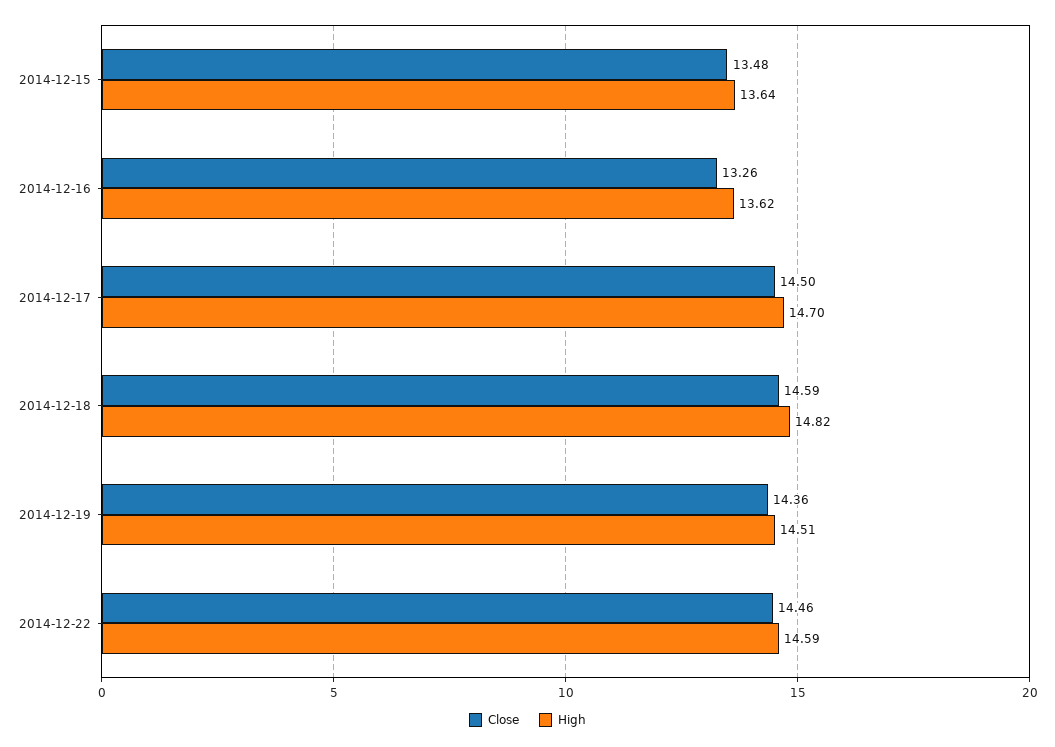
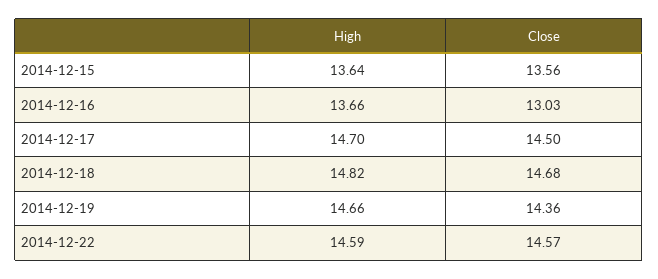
  {
    "Close": {
-     "2014-12-15": 13.48,
+     "2014-12-15": 13.56,
-     "2014-12-16": 13.26,
+     "2014-12-16": 13.03,
      "2014-12-17": 14.5,
-     "2014-12-18": 14.59,
+     "2014-12-18": 14.68,
      "2014-12-19": 14.36,
-     "2014-12-22": 14.46
+     "2014-12-22": 14.57
    },
    "High": {
      "2014-12-15": 13.64,
-     "2014-12-16": 13.62,
+     "2014-12-16": 13.66,
      "2014-12-17": 14.7,
      "2014-12-18": 14.82,
-     "2014-12-19": 14.51,
+     "2014-12-19": 14.66,
      "2014-12-22": 14.59
    }
  }

